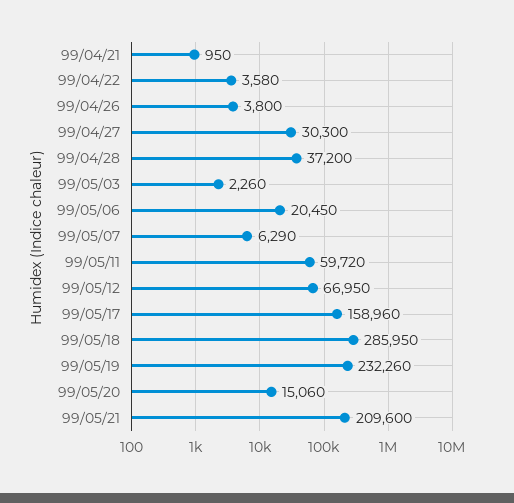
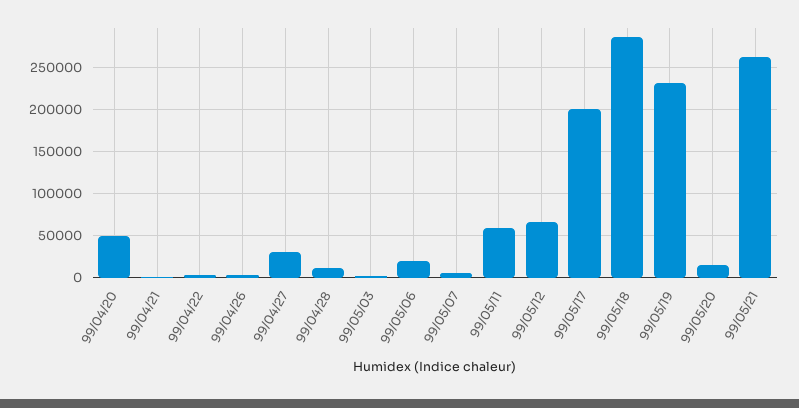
  {
    "99/04/21": 950,
    "99/04/22": 3580,
    "99/04/26": 3800,
    "99/04/27": 30300,
-   "99/04/28": 37200,
+   "99/04/28": 10000,
    "99/05/03": 2260,
    "99/05/06": 20450,
    "99/05/07": 6290,
    "99/05/11": 59720,
    "99/05/12": 66950,
-   "99/05/17": 158960,
+   "99/05/17": 200000,
    "99/05/18": 285950,
    "99/05/19": 232260,
    "99/05/20": 15060,
-   "99/05/21": 209600
+   "99/05/21": 260000,
+   "99/04/20": 50000
  }

